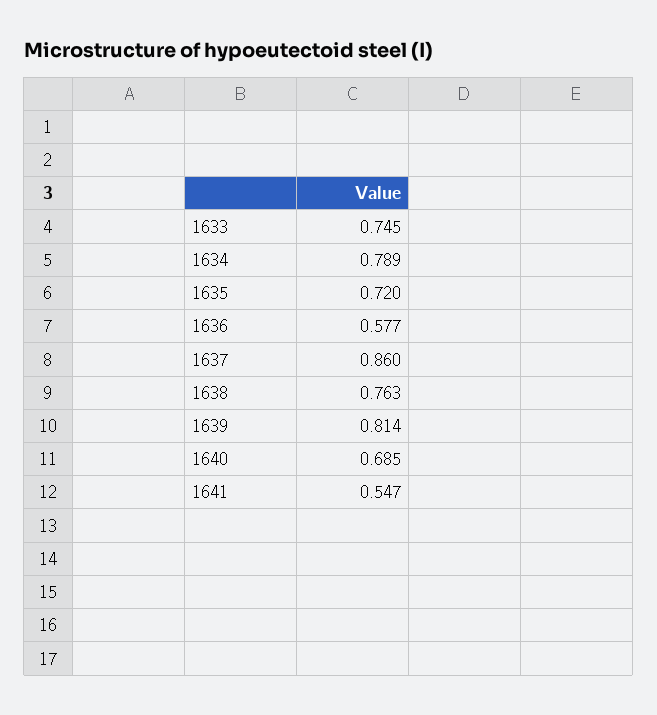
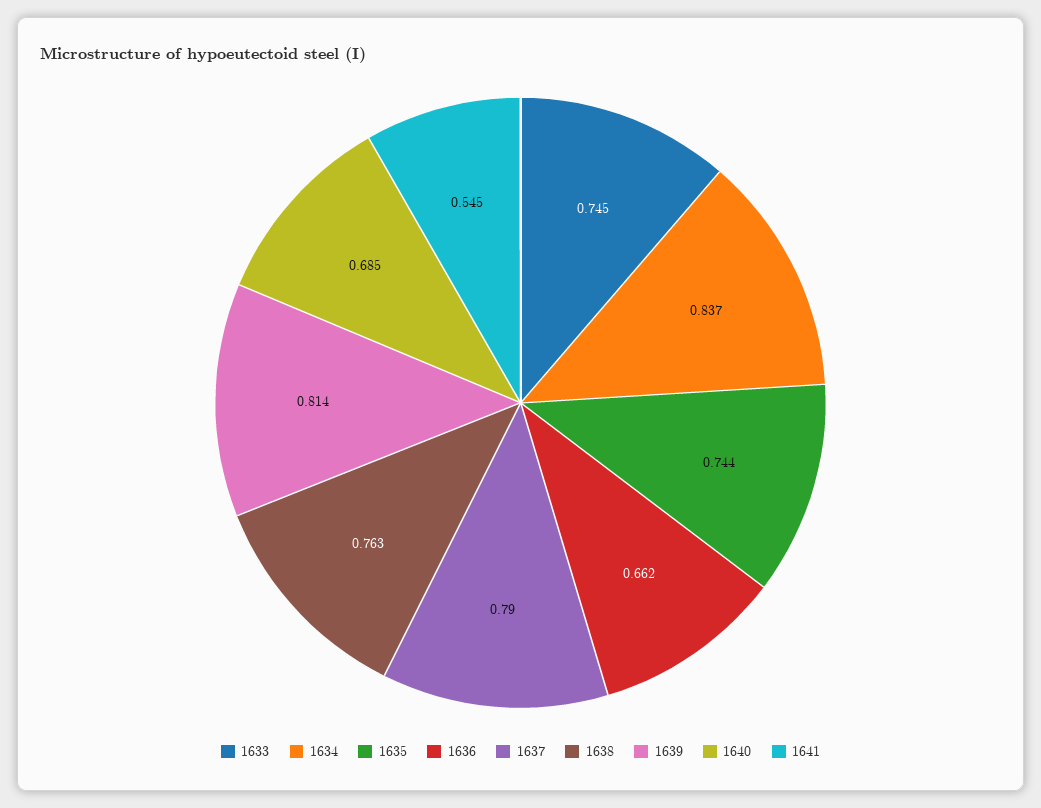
  {
    "1633": 0.745,
-   "1634": 0.789,
+   "1634": 0.837,
-   "1635": 0.72,
+   "1635": 0.744,
-   "1636": 0.577,
+   "1636": 0.662,
-   "1637": 0.86,
+   "1637": 0.79,
    "1638": 0.763,
    "1639": 0.814,
    "1640": 0.685,
-   "1641": 0.547
+   "1641": 0.545
  }

